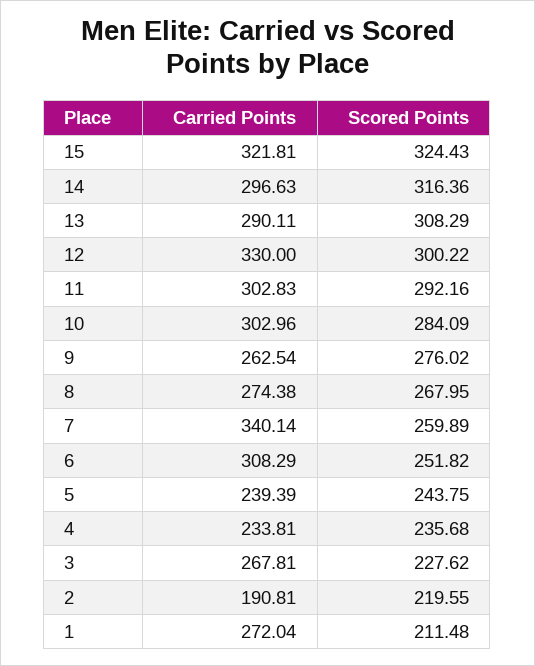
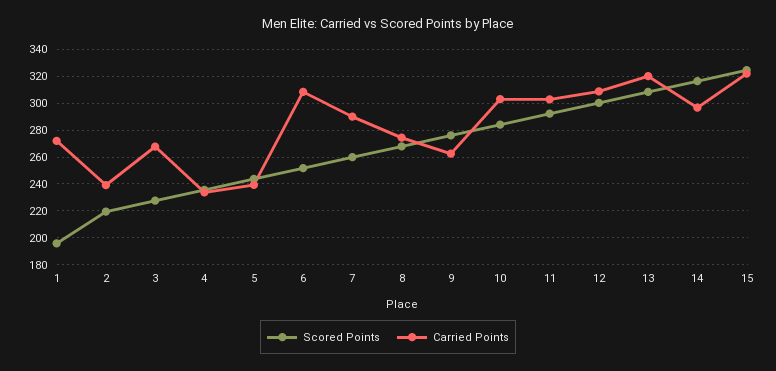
  {
    "Carried Points": {
      "15": 321.81,
      "14": 296.63,
-     "13": 290.11,
+     "13": 320,
-     "12": 330,
+     "12": 310,
      "11": 302.83,
      "10": 302.96,
      "9": 262.54,
      "8": 274.38,
-     "7": 340.14,
+     "7": 290,
      "6": 308.29,
      "5": 239.39,
      "4": 233.81,
      "3": 267.81,
-     "2": 190.81,
+     "2": 240,
      "1": 272.04
    },
    "Scored Points": {
      "15": 324.43,
      "14": 316.36,
      "13": 308.29,
      "12": 300.22,
      "11": 292.16,
      "10": 284.09,
      "9": 276.02,
      "8": 267.95,
      "7": 259.89,
      "6": 251.82,
      "5": 243.75,
      "4": 235.68,
      "3": 227.62,
      "2": 219.55,
-     "1": 211.48
+     "1": 195
    }
  }

